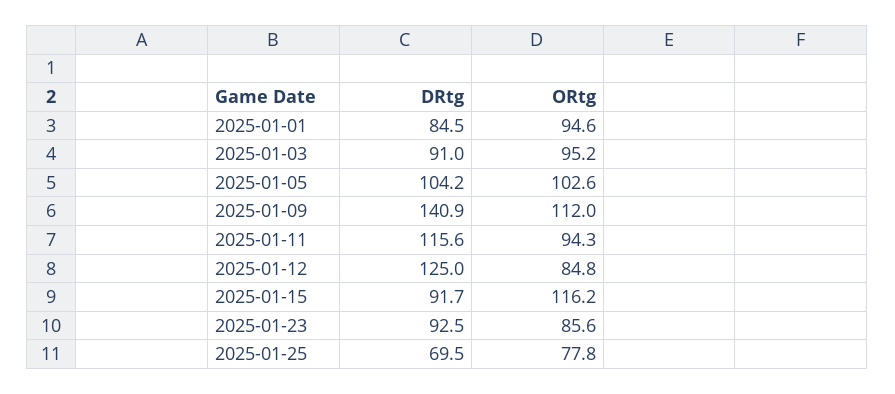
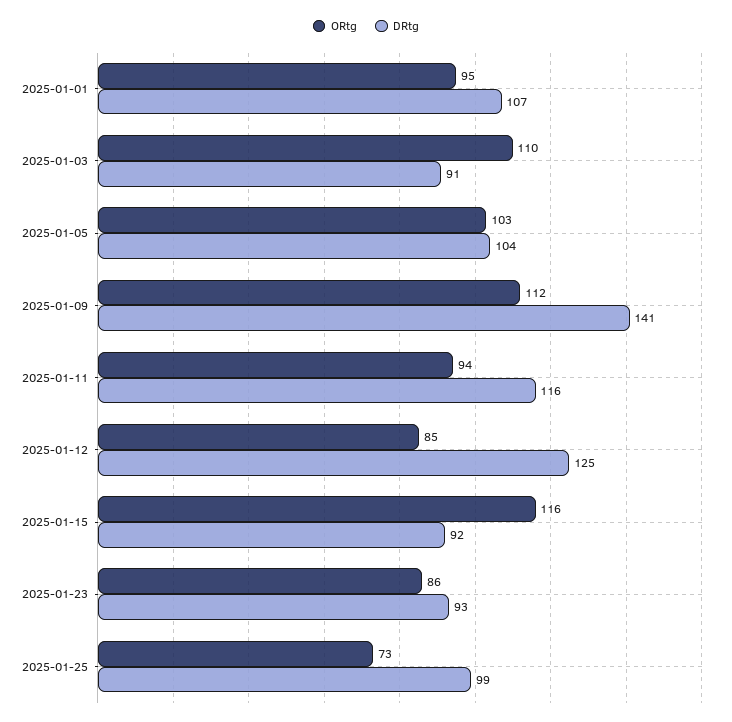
  {
    "DRtg": {
-     "2025-01-01": 84.5,
+     "2025-01-01": 107,
      "2025-01-03": 91,
      "2025-01-05": 104.2,
      "2025-01-09": 140.9,
      "2025-01-11": 115.6,
      "2025-01-12": 125,
      "2025-01-15": 91.7,
      "2025-01-23": 92.5,
-     "2025-01-25": 69.5
+     "2025-01-25": 99
    },
    "ORtg": {
      "2025-01-01": 94.6,
-     "2025-01-03": 95.2,
+     "2025-01-03": 110,
      "2025-01-05": 102.6,
      "2025-01-09": 112,
      "2025-01-11": 94.3,
      "2025-01-12": 84.8,
      "2025-01-15": 116.2,
      "2025-01-23": 85.6,
-     "2025-01-25": 77.8
+     "2025-01-25": 73
    }
  }

